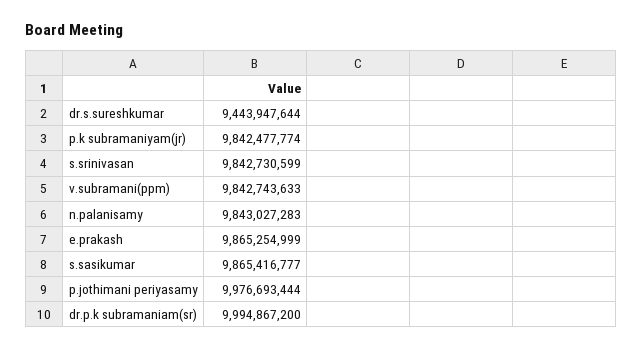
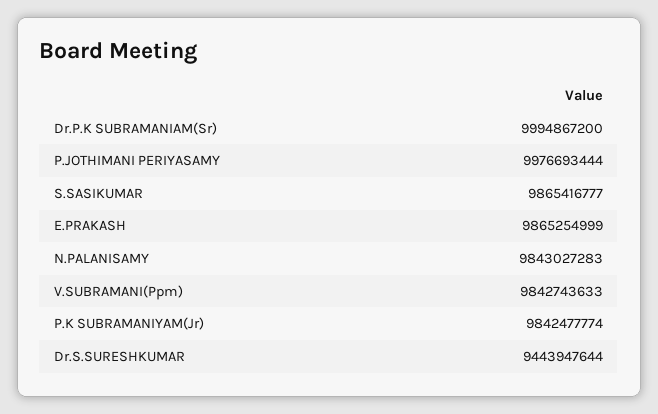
  {
    "dr.s.sureshkumar": 9443947644,
    "p.k subramaniyam(jr)": 9842477774,
-   "s.srinivasan": 9842730599,
    "v.subramani(ppm)": 9842743633,
    "n.palanisamy": 9843027283,
    "e.prakash": 9865254999,
    "s.sasikumar": 9865416777,
    "p.jothimani periyasamy": 9976693444,
    "dr.p.k subramaniam(sr)": 9994867200
  }

